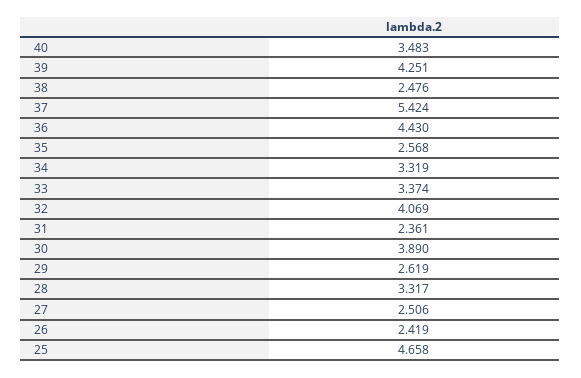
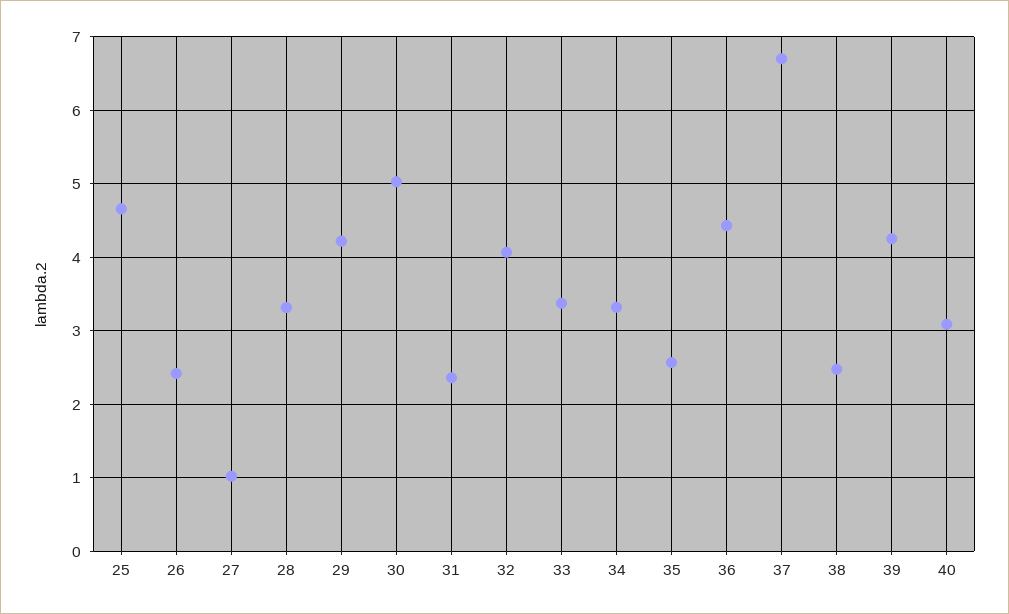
  {
-   "40": 3.483,
+   "40": 3.1,
    "39": 4.251,
    "38": 2.476,
-   "37": 5.424,
+   "37": 6.7,
    "36": 4.43,
    "35": 2.568,
    "34": 3.319,
    "33": 3.374,
    "32": 4.069,
    "31": 2.361,
-   "30": 3.89,
+   "30": 5,
-   "29": 2.619,
+   "29": 4.2,
    "28": 3.317,
-   "27": 2.506,
+   "27": 1,
    "26": 2.419,
    "25": 4.658
  }

